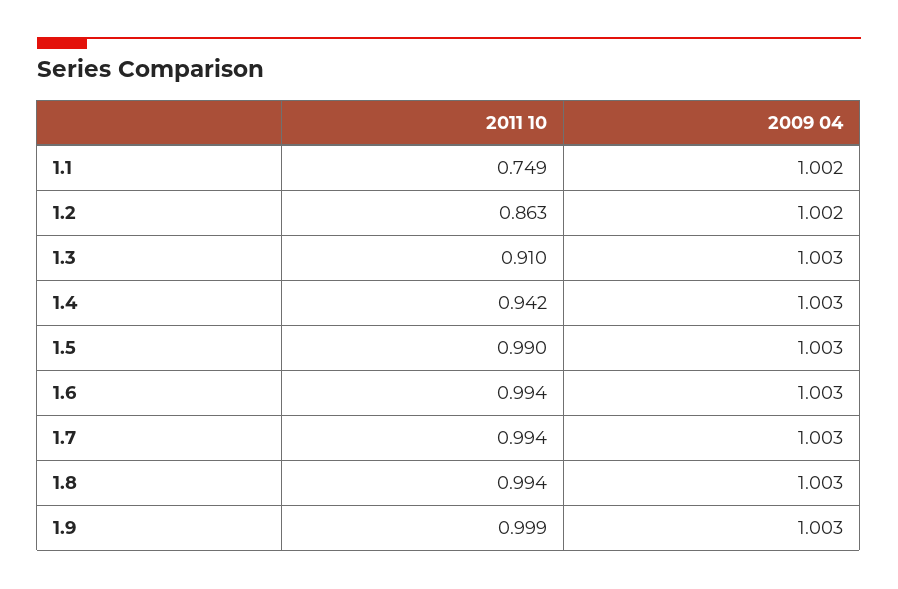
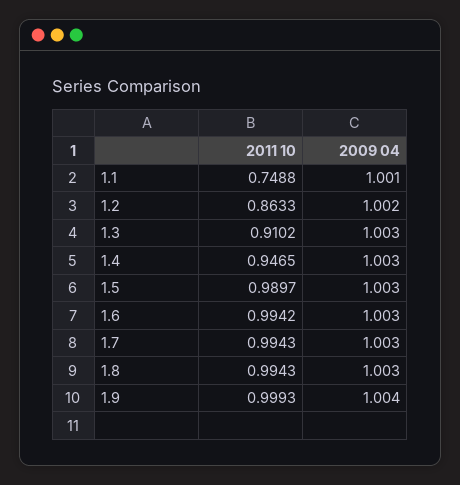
  {
    "2011 10": {
      "1.1": 0.7488,
      "1.2": 0.8633,
      "1.3": 0.9102,
-     "1.4": 0.942,
+     "1.4": 0.9465,
      "1.5": 0.9897,
      "1.6": 0.9942,
      "1.7": 0.9943,
      "1.8": 0.9943,
      "1.9": 0.9993
    },
    "2009 04": {
-     "1.1": 1.002,
+     "1.1": 1.001,
      "1.2": 1.002,
      "1.3": 1.003,
      "1.4": 1.003,
      "1.5": 1.003,
      "1.6": 1.003,
      "1.7": 1.003,
      "1.8": 1.003,
-     "1.9": 1.003
+     "1.9": 1.004
    }
  }

